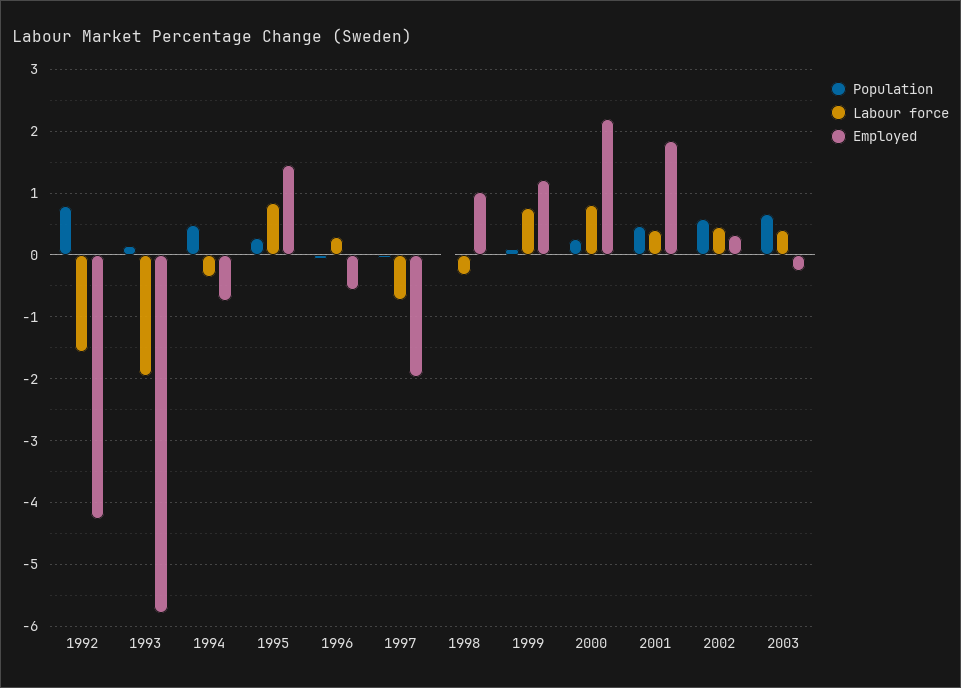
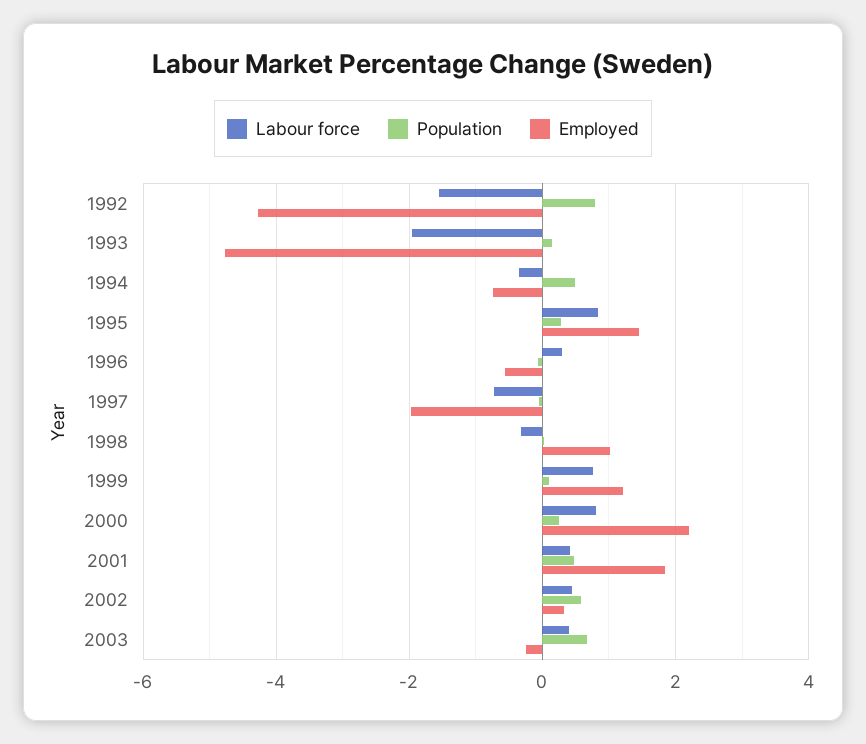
  {
    "Population": {
      "1992": 0.8,
      "1993": 0.1,
      "1994": 0.5,
      "1995": 0.3,
      "1996": -0.1,
      "1997": -0.1,
      "1998": 0,
      "1999": 0.1,
      "2000": 0.3,
      "2001": 0.5,
      "2002": 0.6,
      "2003": 0.7
    },
    "Labour force": {
      "1992": -1.6,
      "1993": -2,
      "1994": -0.4,
      "1995": 0.8,
      "1996": 0.3,
      "1997": -0.7,
      "1998": -0.3,
      "1999": 0.8,
      "2000": 0.8,
      "2001": 0.4,
      "2002": 0.5,
      "2003": 0.4
    },
    "Employed": {
      "1992": -4.3,
-     "1993": -5.8,
+     "1993": -4.8,
      "1994": -0.7,
      "1995": 1.5,
      "1996": -0.6,
      "1997": -2,
      "1998": 1,
      "1999": 1.2,
      "2000": 2.2,
      "2001": 1.8,
      "2002": 0.3,
      "2003": -0.3
    }
  }

